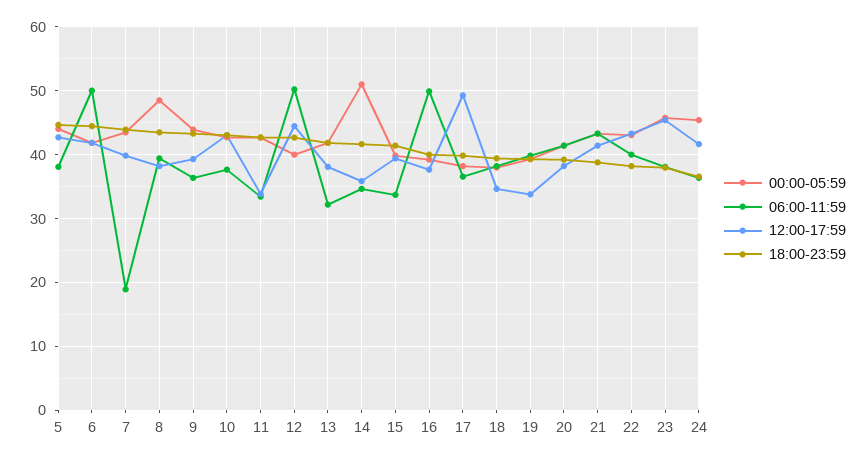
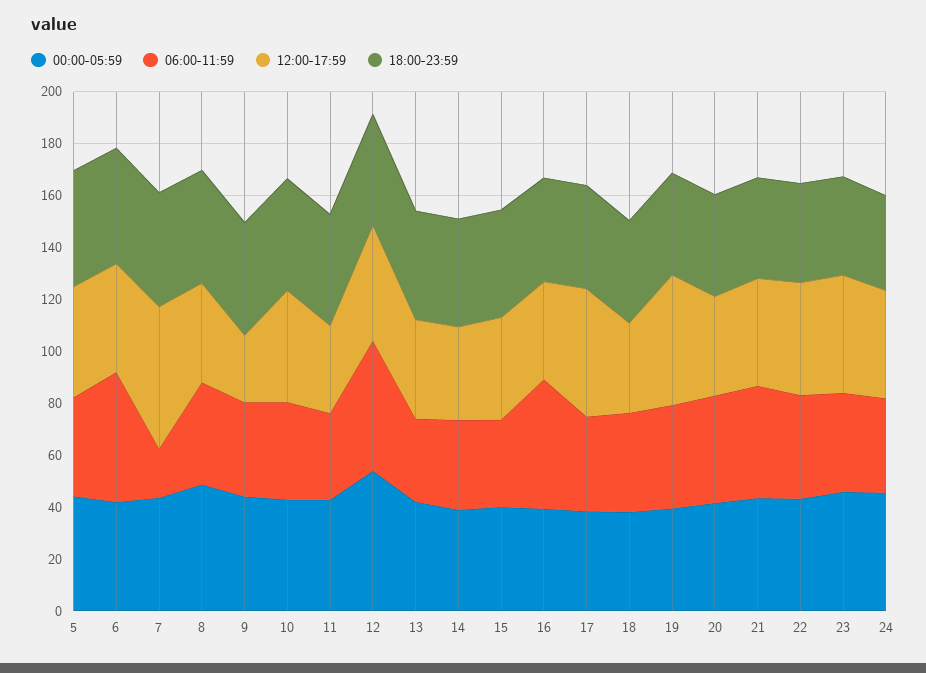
  {
    "00:00-05:59": {
      "5": 44,
      "6": 42,
      "7": 43,
      "8": 49,
      "9": 44,
      "10": 43,
      "11": 43,
-     "12": 40,
+     "12": 55,
      "13": 42,
-     "14": 51,
+     "14": 40,
      "15": 40,
      "16": 39,
      "17": 38,
      "18": 38,
      "19": 39,
      "20": 41,
      "21": 43,
      "22": 43,
      "23": 46,
      "24": 45
    },
    "06:00-11:59": {
      "5": 38,
      "6": 50,
      "7": 19,
      "8": 39,
      "9": 36,
      "10": 38,
      "11": 33,
      "12": 50,
      "13": 32,
      "14": 35,
      "15": 34,
      "16": 50,
      "17": 37,
      "18": 38,
      "19": 40,
      "20": 41,
      "21": 43,
      "22": 40,
      "23": 38,
      "24": 36
    },
    "12:00-17:59": {
      "5": 43,
      "6": 42,
-     "7": 40,
+     "7": 55,
      "8": 38,
-     "9": 39,
+     "9": 25,
      "10": 43,
      "11": 34,
      "12": 44,
      "13": 38,
      "14": 36,
      "15": 39,
      "16": 38,
      "17": 49,
      "18": 35,
-     "19": 34,
+     "19": 50,
      "20": 38,
      "21": 41,
      "22": 43,
      "23": 45,
      "24": 42
    },
    "18:00-23:59": {
      "5": 45,
      "6": 44,
      "7": 44,
      "8": 43,
      "9": 43,
      "10": 43,
      "11": 43,
      "12": 43,
      "13": 42,
      "14": 42,
      "15": 41,
      "16": 40,
      "17": 40,
      "18": 39,
      "19": 39,
      "20": 39,
      "21": 39,
      "22": 38,
      "23": 38,
      "24": 37
    }
  }

